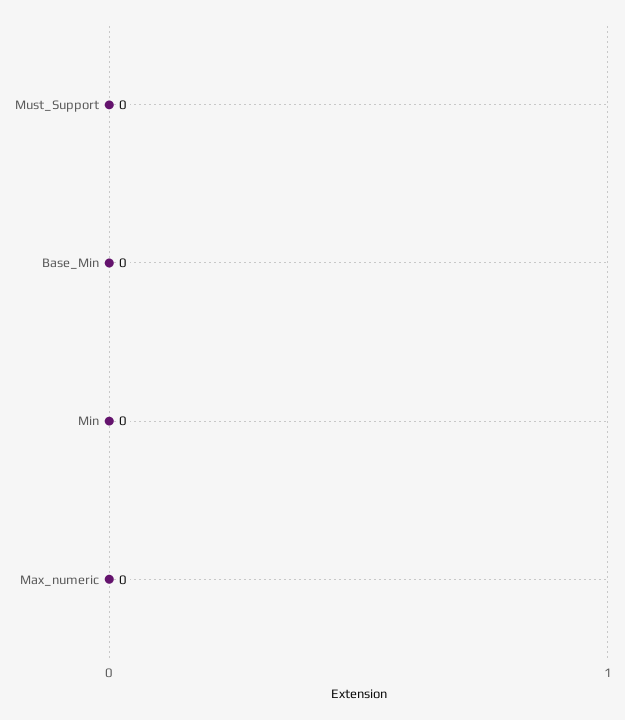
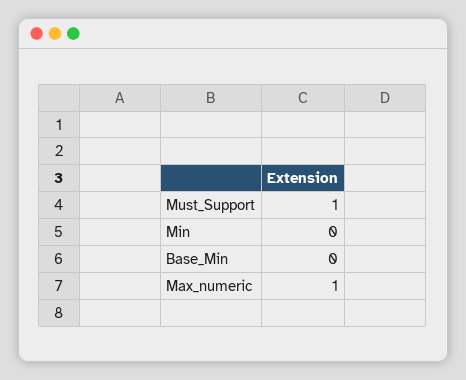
  {
-   "Must_Support": 0,
+   "Must_Support": 1,
    "Base_Min": 0,
    "Min": 0,
-   "Max_numeric": 0
+   "Max_numeric": 1
  }

